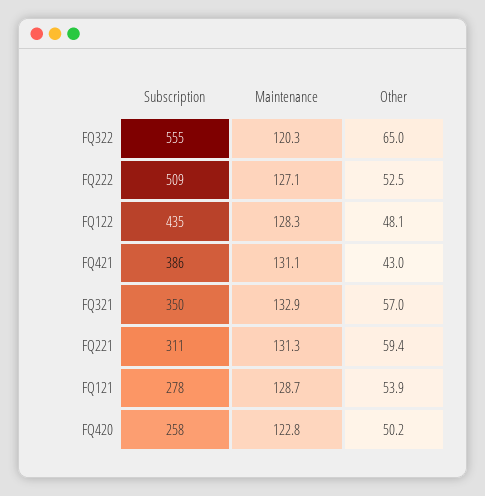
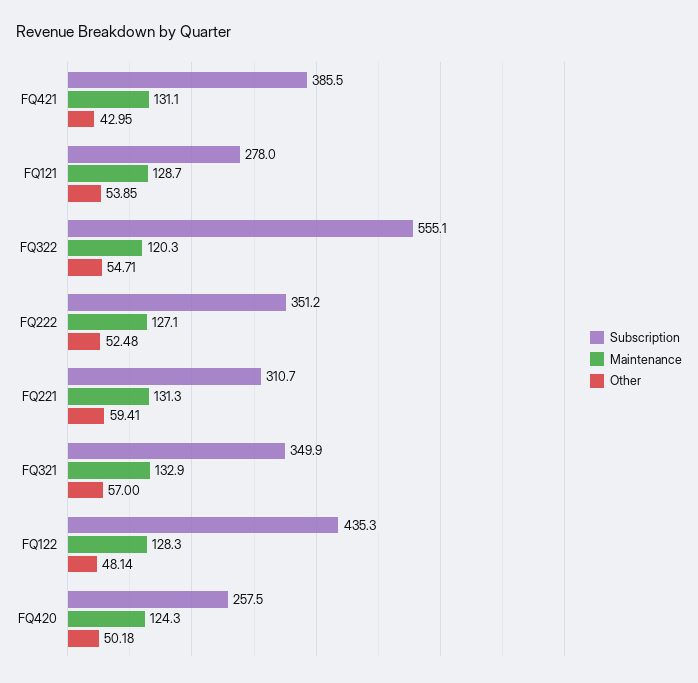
  {
    "Subscription": {
      "FQ322": 555.1,
-     "FQ222": 509,
+     "FQ222": 351.2,
      "FQ122": 435.3,
      "FQ421": 385.5,
      "FQ321": 349.9,
      "FQ221": 310.7,
      "FQ121": 278,
      "FQ420": 257.5
    },
    "Maintenance": {
      "FQ322": 120.3,
      "FQ222": 127.1,
      "FQ122": 128.3,
      "FQ421": 131.1,
      "FQ321": 132.9,
      "FQ221": 131.3,
      "FQ121": 128.7,
-     "FQ420": 122.8
+     "FQ420": 124.3
    },
    "Other": {
-     "FQ322": 65,
+     "FQ322": 54.71,
      "FQ222": 52.48,
      "FQ122": 48.14,
      "FQ421": 42.95,
      "FQ321": 57,
      "FQ221": 59.41,
      "FQ121": 53.85,
      "FQ420": 50.18
    }
  }

